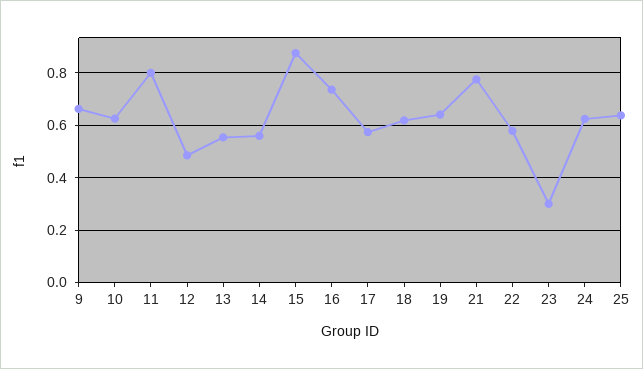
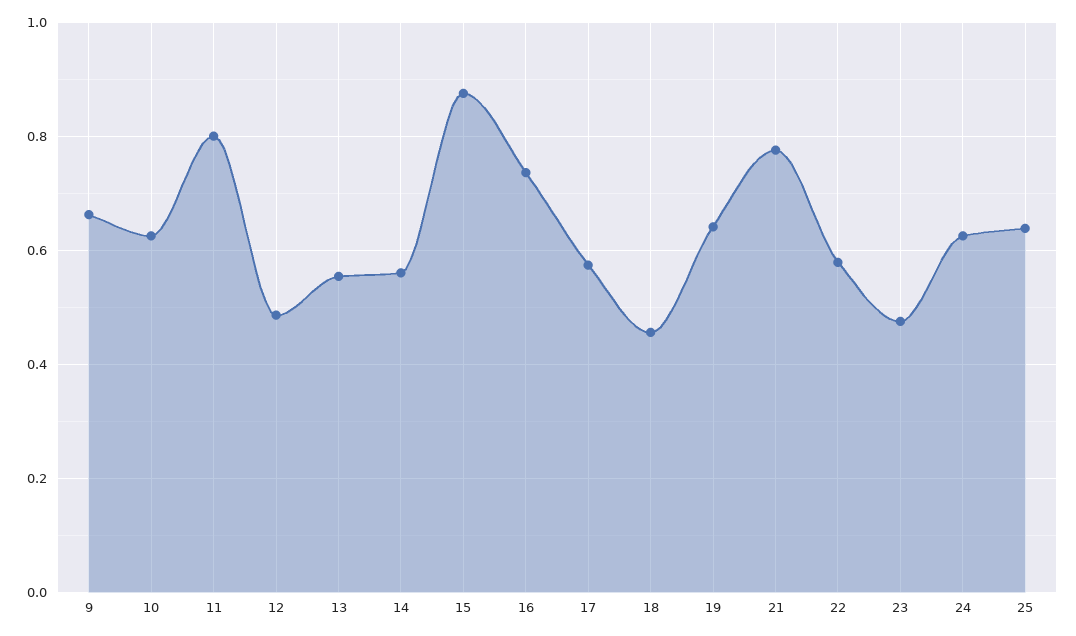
  {
    "9": 0.66,
    "10": 0.62,
    "11": 0.8,
    "12": 0.48,
    "13": 0.56,
    "14": 0.56,
    "15": 0.88,
    "16": 0.74,
    "17": 0.58,
-   "18": 0.625,
+   "18": 0.46,
    "19": 0.64,
    "21": 0.78,
    "22": 0.58,
-   "23": 0.3,
+   "23": 0.48,
    "24": 0.62,
    "25": 0.64
  }

